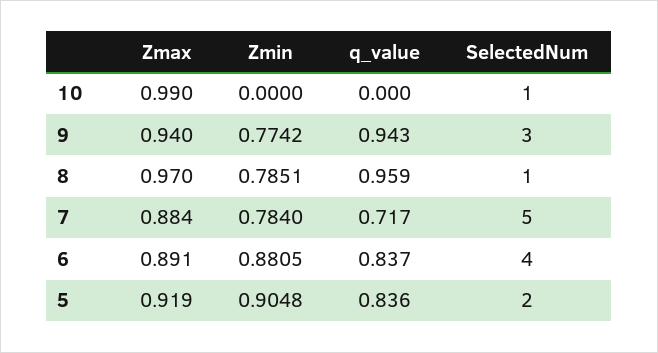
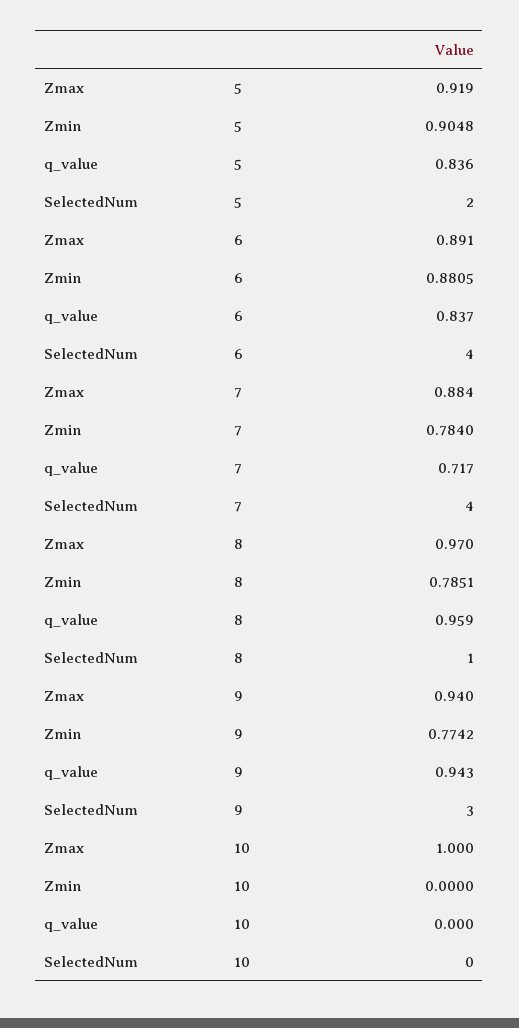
  {
    "Zmax": {
-     "10": 0.99,
+     "10": 1,
      "9": 0.94,
      "8": 0.97,
      "7": 0.884,
      "6": 0.891,
      "5": 0.919
    },
    "Zmin": {
      "10": 0,
      "9": 0.7742,
      "8": 0.7851,
      "7": 0.784,
      "6": 0.8805,
      "5": 0.9048
    },
    "q_value": {
      "10": 0,
      "9": 0.943,
      "8": 0.959,
      "7": 0.717,
      "6": 0.837,
      "5": 0.836
    },
    "SelectedNum": {
-     "10": 1,
+     "10": 0,
      "9": 3,
      "8": 1,
-     "7": 5,
+     "7": 4,
      "6": 4,
      "5": 2
    }
  }

